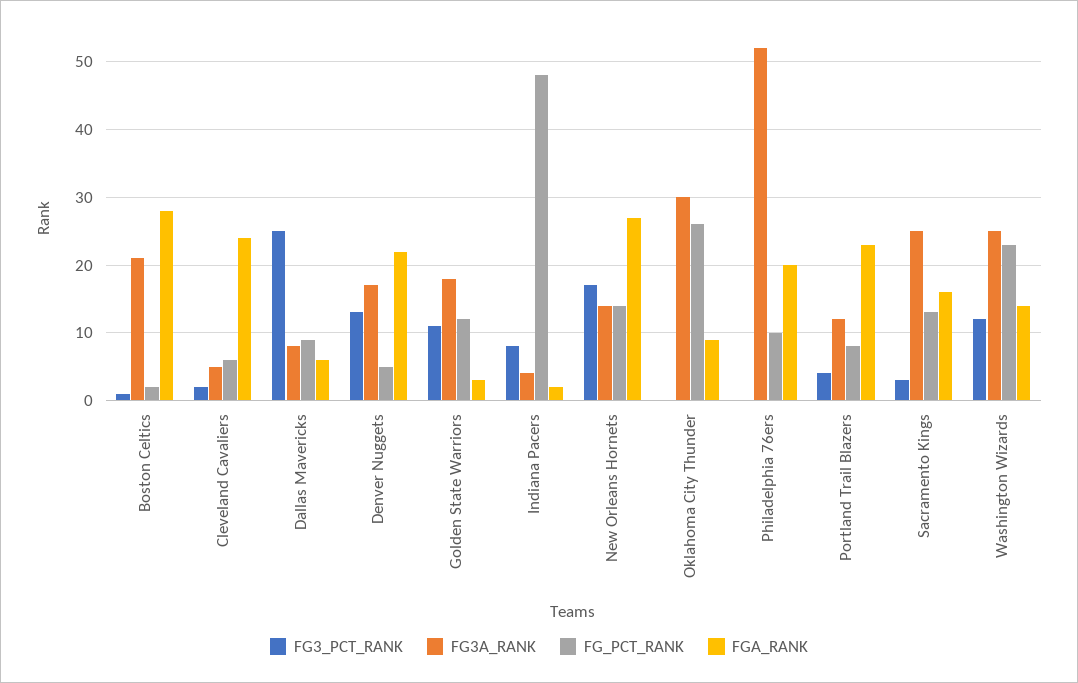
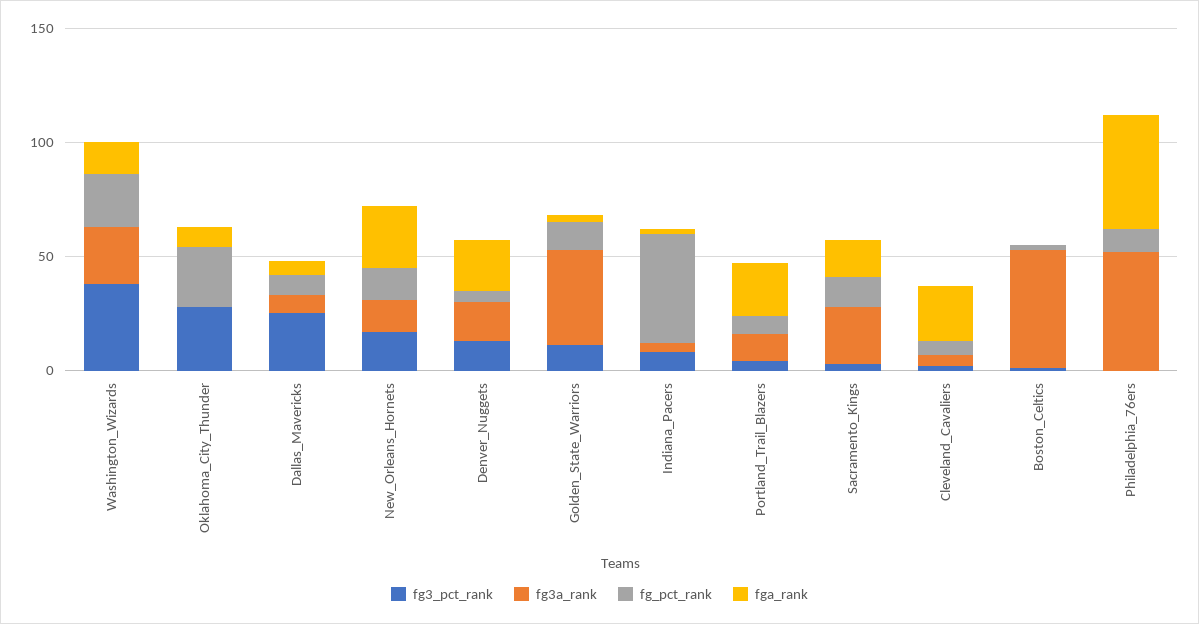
  {
    "FG3_PCT_RANK": {
      "Boston Celtics": 1,
      "Cleveland Cavaliers": 2,
      "Dallas Mavericks": 25,
      "Denver Nuggets": 13,
      "Golden State Warriors": 11,
      "Indiana Pacers": 8,
      "New Orleans Hornets": 17,
-     "Oklahoma City Thunder": 0,
+     "Oklahoma City Thunder": 30,
      "Philadelphia 76ers": 0,
      "Portland Trail Blazers": 4,
      "Sacramento Kings": 3,
-     "Washington Wizards": 12
+     "Washington Wizards": 40
    },
    "FG3A_RANK": {
-     "Boston Celtics": 21,
+     "Boston Celtics": 50,
      "Cleveland Cavaliers": 5,
      "Dallas Mavericks": 8,
      "Denver Nuggets": 17,
-     "Golden State Warriors": 18,
+     "Golden State Warriors": 40,
      "Indiana Pacers": 4,
      "New Orleans Hornets": 14,
-     "Oklahoma City Thunder": 30,
+     "Oklahoma City Thunder": 0,
      "Philadelphia 76ers": 52,
      "Portland Trail Blazers": 12,
      "Sacramento Kings": 25,
      "Washington Wizards": 25
    },
    "FG_PCT_RANK": {
      "Boston Celtics": 2,
      "Cleveland Cavaliers": 6,
      "Dallas Mavericks": 9,
      "Denver Nuggets": 5,
      "Golden State Warriors": 12,
      "Indiana Pacers": 48,
      "New Orleans Hornets": 14,
      "Oklahoma City Thunder": 26,
      "Philadelphia 76ers": 10,
      "Portland Trail Blazers": 8,
      "Sacramento Kings": 13,
      "Washington Wizards": 23
    },
    "FGA_RANK": {
-     "Boston Celtics": 28,
+     "Boston Celtics": 0,
      "Cleveland Cavaliers": 24,
      "Dallas Mavericks": 6,
      "Denver Nuggets": 22,
      "Golden State Warriors": 3,
      "Indiana Pacers": 2,
      "New Orleans Hornets": 27,
      "Oklahoma City Thunder": 9,
-     "Philadelphia 76ers": 20,
+     "Philadelphia 76ers": 50,
      "Portland Trail Blazers": 23,
      "Sacramento Kings": 16,
      "Washington Wizards": 14
    }
  }

